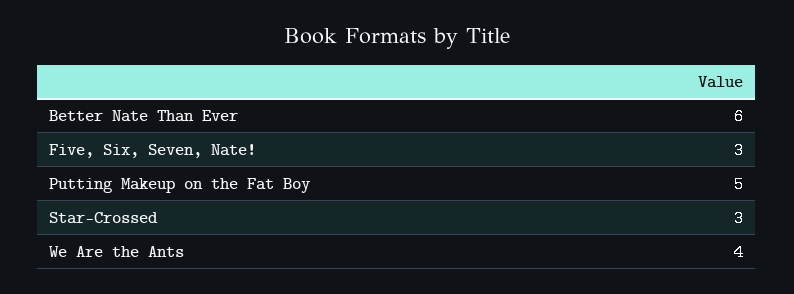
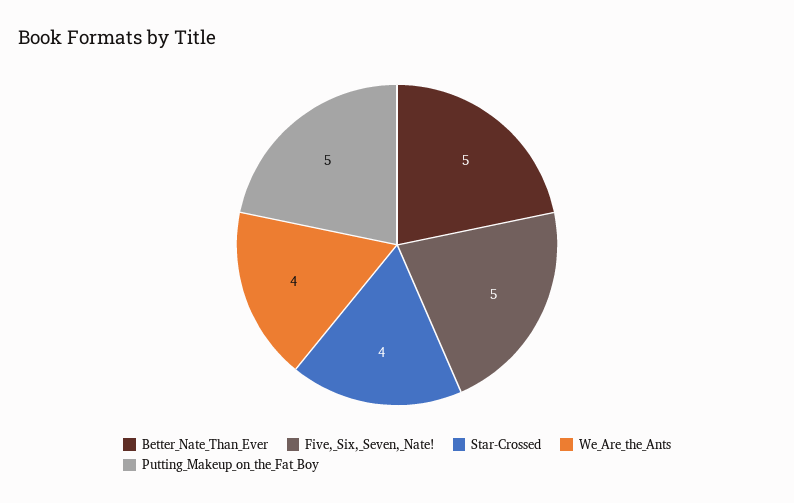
  {
-   "Better Nate Than Ever": 6,
+   "Better Nate Than Ever": 5,
-   "Five, Six, Seven, Nate!": 3,
+   "Five, Six, Seven, Nate!": 5,
    "Putting Makeup on the Fat Boy": 5,
-   "Star-Crossed": 3,
+   "Star-Crossed": 4,
    "We Are the Ants": 4
  }

